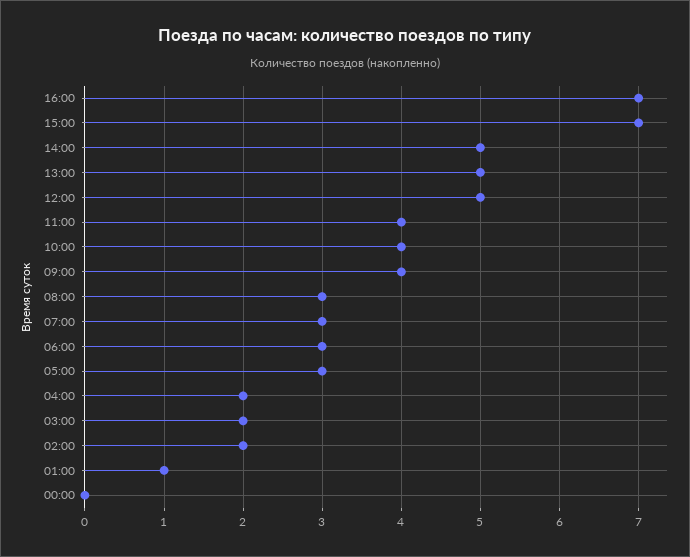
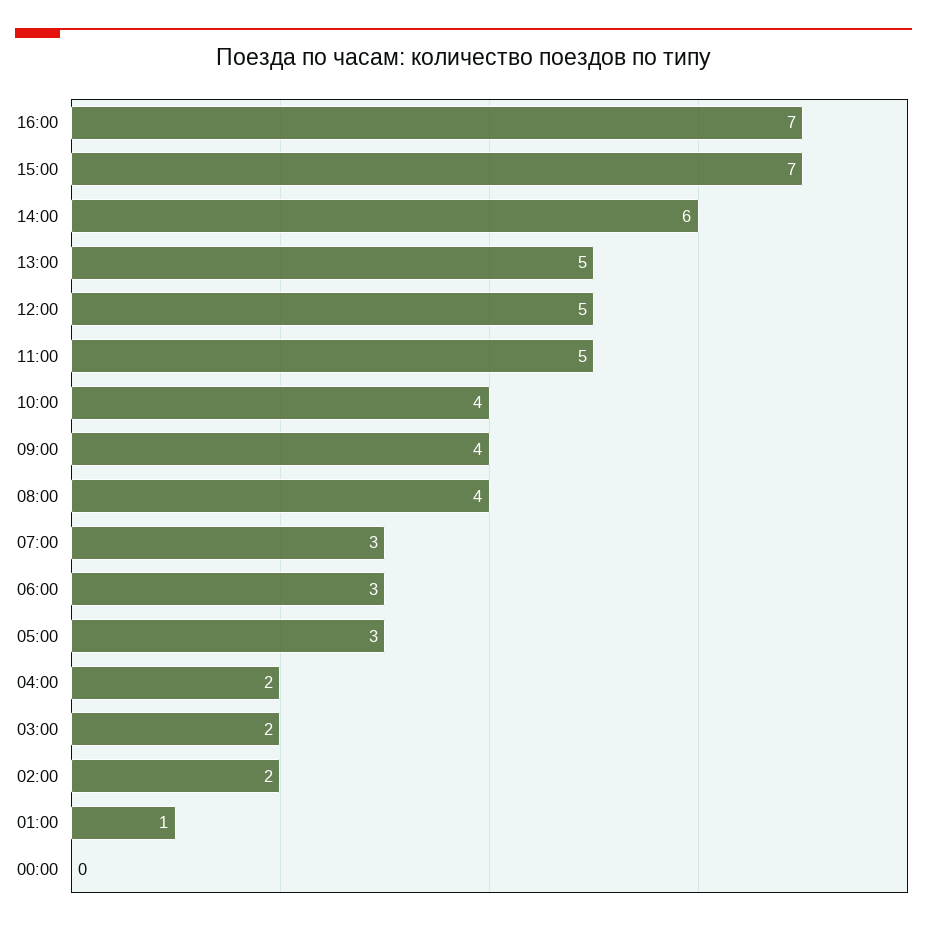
  {
    "16:00": 7,
    "15:00": 7,
-   "14:00": 5,
+   "14:00": 6,
    "13:00": 5,
    "12:00": 5,
-   "11:00": 4,
+   "11:00": 5,
    "10:00": 4,
    "09:00": 4,
-   "08:00": 3,
+   "08:00": 4,
    "07:00": 3,
    "06:00": 3,
    "05:00": 3,
    "04:00": 2,
    "03:00": 2,
    "02:00": 2,
    "01:00": 1,
    "00:00": 0
  }

